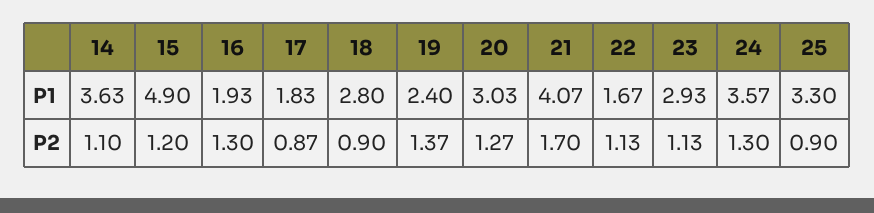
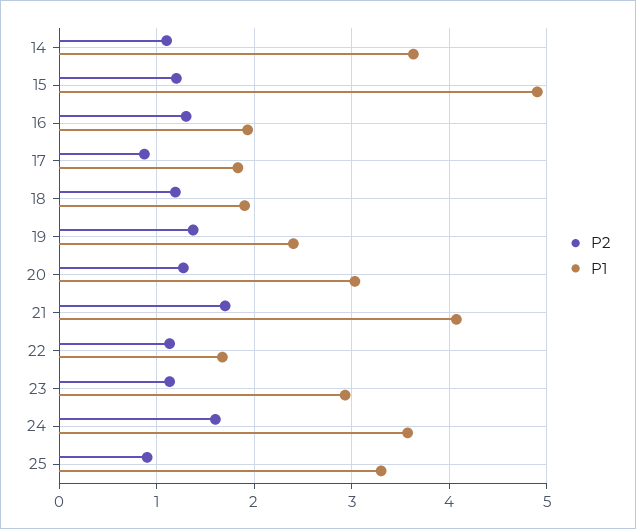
  {
    "P1": {
      "14": 3.63,
      "15": 4.9,
      "16": 1.93,
      "17": 1.83,
-     "18": 2.8,
+     "18": 1.9,
      "19": 2.4,
      "20": 3.03,
      "21": 4.07,
      "22": 1.67,
      "23": 2.93,
      "24": 3.57,
      "25": 3.3
    },
    "P2": {
      "14": 1.1,
      "15": 1.2,
      "16": 1.3,
      "17": 0.87,
-     "18": 0.9,
+     "18": 1.2,
      "19": 1.37,
      "20": 1.27,
      "21": 1.7,
      "22": 1.13,
      "23": 1.13,
-     "24": 1.3,
+     "24": 1.6,
      "25": 0.9
    }
  }

